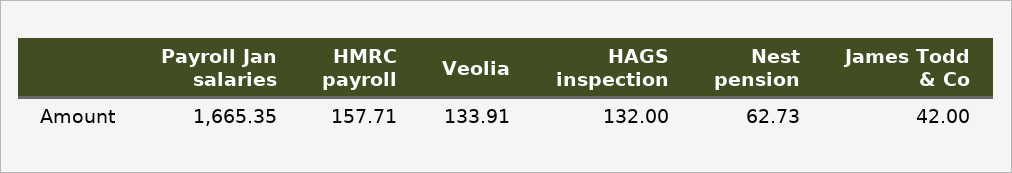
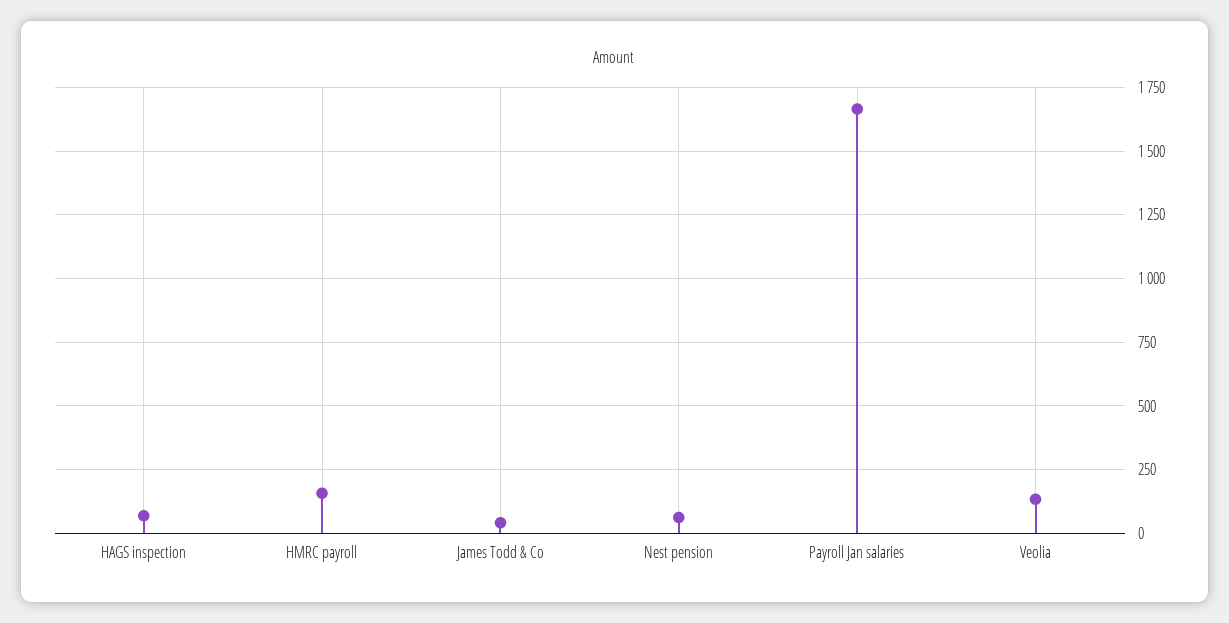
  {
    "Payroll Jan salaries": 1665.35,
    "HMRC payroll": 157.71,
    "Veolia": 133.91,
-   "HAGS inspection": 132,
+   "HAGS inspection": 75,
    "Nest pension": 62.73,
    "James Todd & Co": 42
  }

